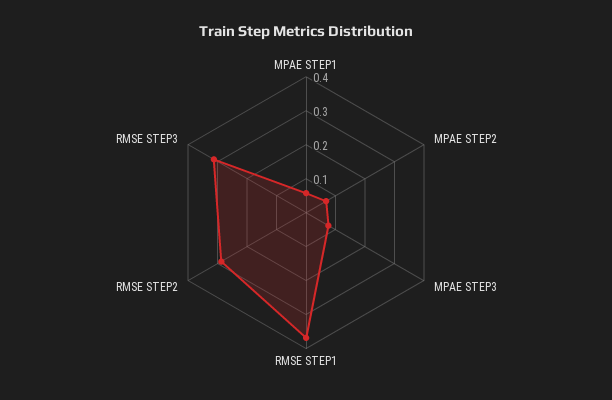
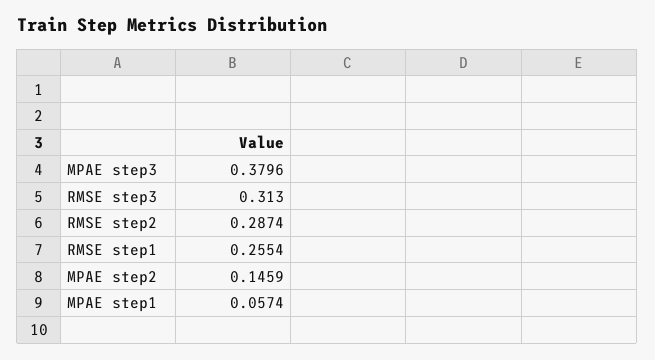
  {
    "MPAE STEP1": 0.0574,
-   "MPAE STEP2": 0.075,
+   "MPAE STEP2": 0.1459,
-   "MPAE STEP3": 0.075,
+   "MPAE STEP3": 0.3796,
-   "RMSE STEP1": 0.375,
+   "RMSE STEP1": 0.2554,
    "RMSE STEP2": 0.2874,
    "RMSE STEP3": 0.313
  }

